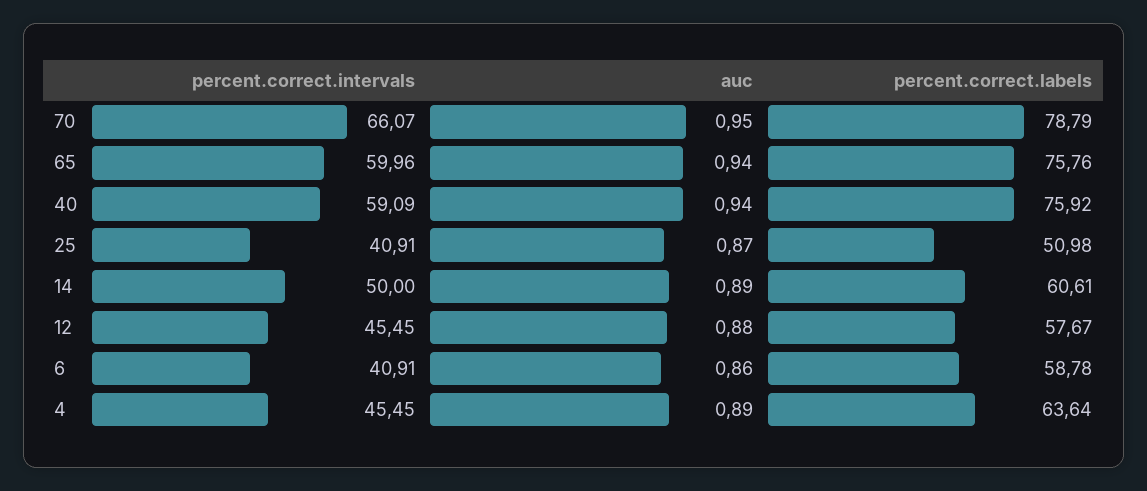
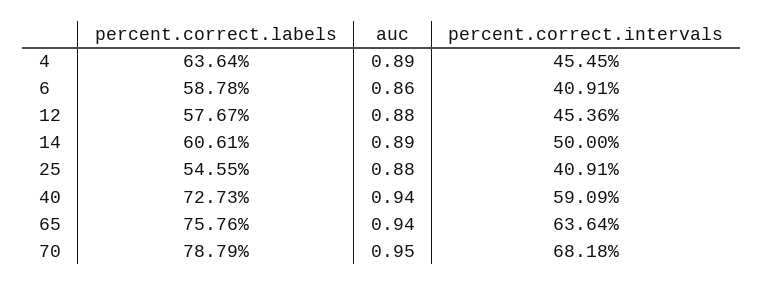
  {
    "percent.correct.intervals": {
-     "70": 66.07,
+     "70": 68.18,
-     "65": 59.96,
+     "65": 63.64,
      "40": 59.09,
      "25": 40.91,
      "14": 50,
-     "12": 45.45,
+     "12": 45.36,
      "6": 40.91,
      "4": 45.45
    },
    "auc": {
      "70": 0.95,
      "65": 0.94,
      "40": 0.94,
-     "25": 0.87,
+     "25": 0.88,
      "14": 0.89,
      "12": 0.88,
      "6": 0.86,
      "4": 0.89
    },
    "percent.correct.labels": {
      "70": 78.79,
      "65": 75.76,
-     "40": 75.92,
+     "40": 72.73,
-     "25": 50.98,
+     "25": 54.55,
      "14": 60.61,
      "12": 57.67,
      "6": 58.78,
      "4": 63.64
    }
  }

